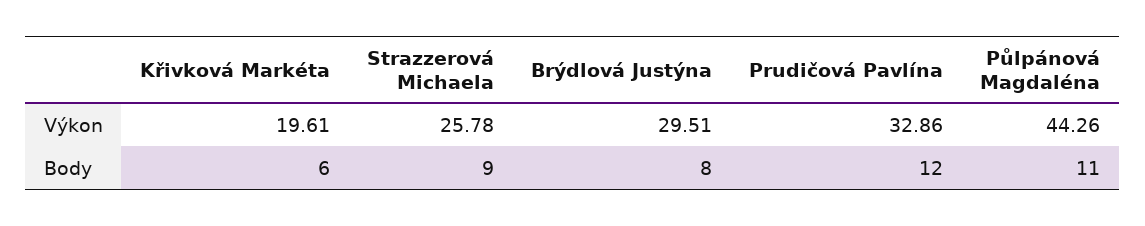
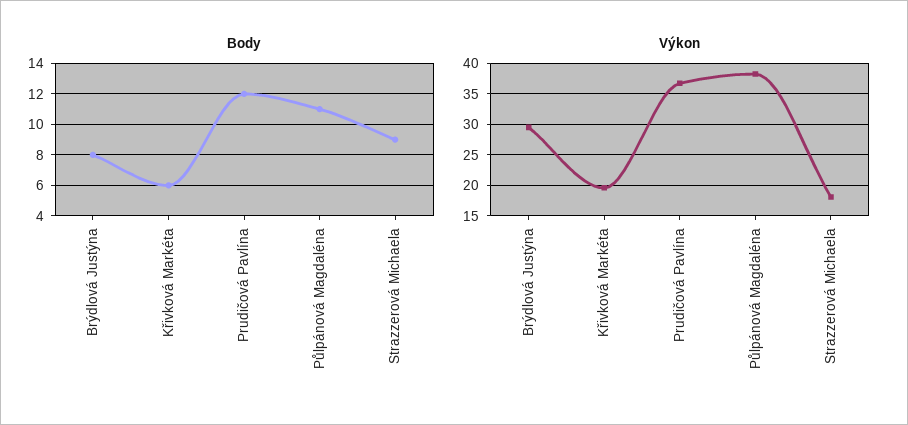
  {
    "Výkon": {
      "Křivková Markéta": 19.61,
-     "Strazzerová Michaela": 25.78,
+     "Strazzerová Michaela": 18,
      "Brýdlová Justýna": 29.51,
-     "Prudičová Pavlína": 32.86,
+     "Prudičová Pavlína": 37,
-     "Půlpánová Magdaléna": 44.26
+     "Půlpánová Magdaléna": 38
    },
    "Body": {
      "Křivková Markéta": 6,
      "Strazzerová Michaela": 9,
      "Brýdlová Justýna": 8,
      "Prudičová Pavlína": 12,
      "Půlpánová Magdaléna": 11
    }
  }

